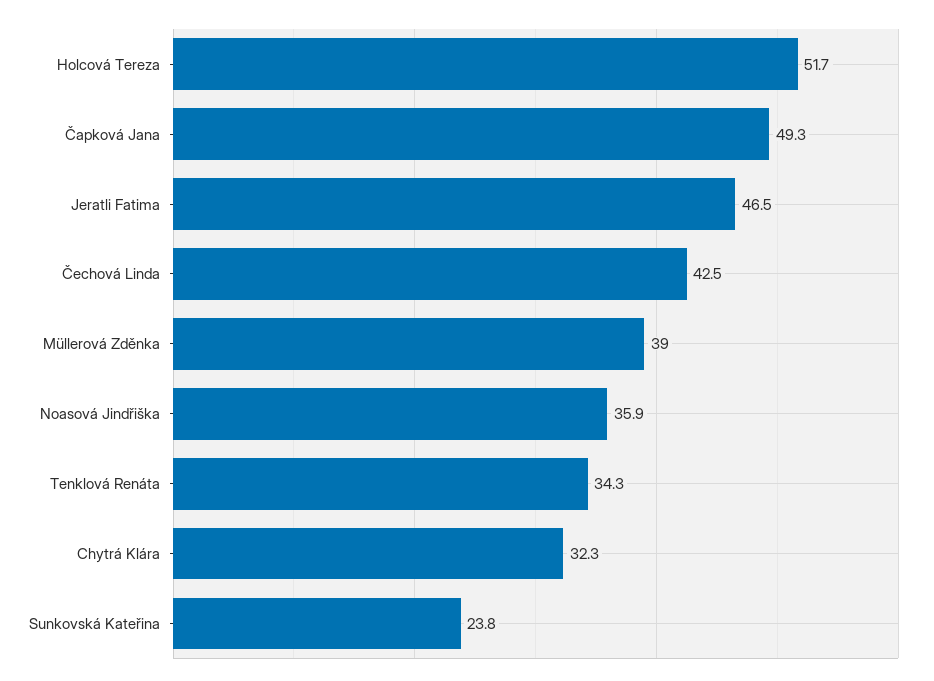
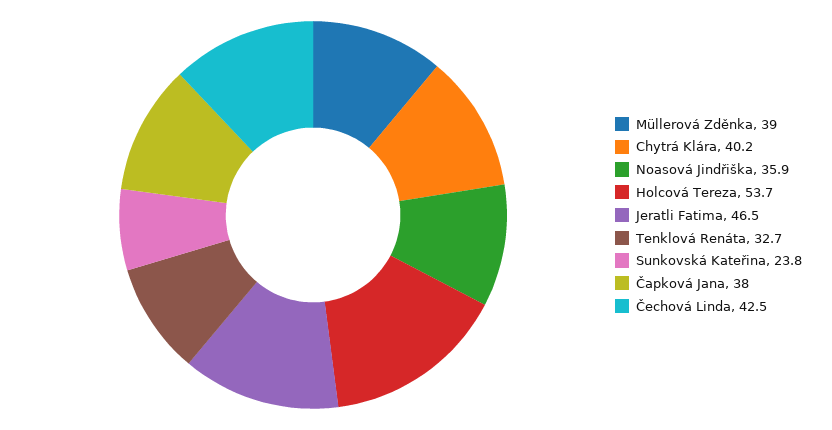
  {
-   "Holcová Tereza": 51.7,
+   "Holcová Tereza": 53.7,
-   "Čapková Jana": 49.3,
+   "Čapková Jana": 38,
    "Jeratli Fatima": 46.5,
    "Čechová Linda": 42.5,
    "Müllerová Zděnka": 39,
    "Noasová Jindřiška": 35.9,
-   "Tenklová Renáta": 34.3,
+   "Tenklová Renáta": 32.7,
-   "Chytrá Klára": 32.3,
+   "Chytrá Klára": 40.2,
    "Sunkovská Kateřina": 23.8
  }

